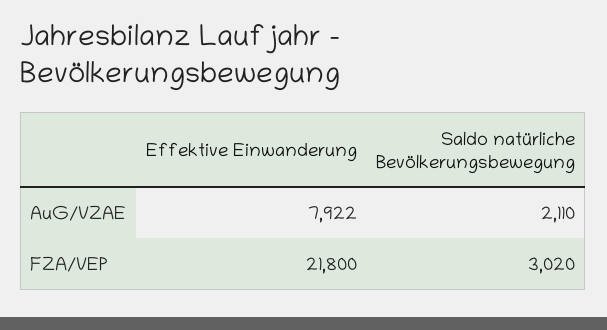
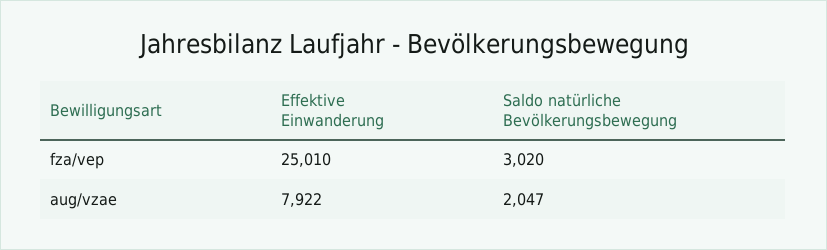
  {
    "Effektive Einwanderung": {
      "AuG/VZAE": 7922,
-     "FZA/VEP": 21800
+     "FZA/VEP": 25010
    },
    "Saldo natürliche Bevölkerungsbewegung": {
-     "AuG/VZAE": 2110,
+     "AuG/VZAE": 2047,
      "FZA/VEP": 3020
    }
  }

